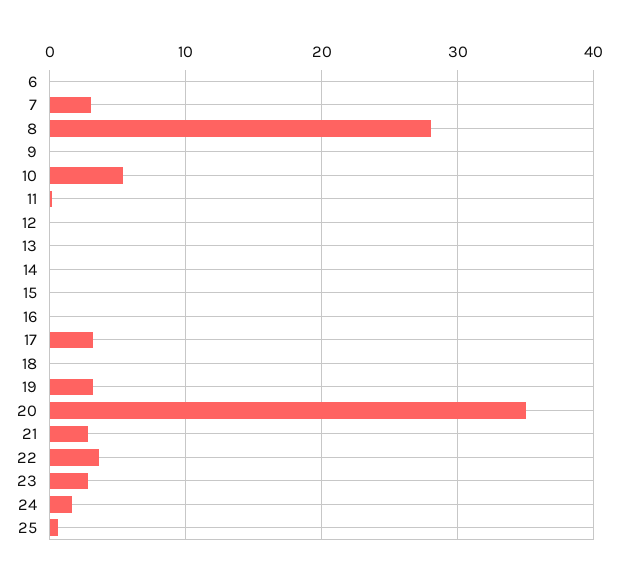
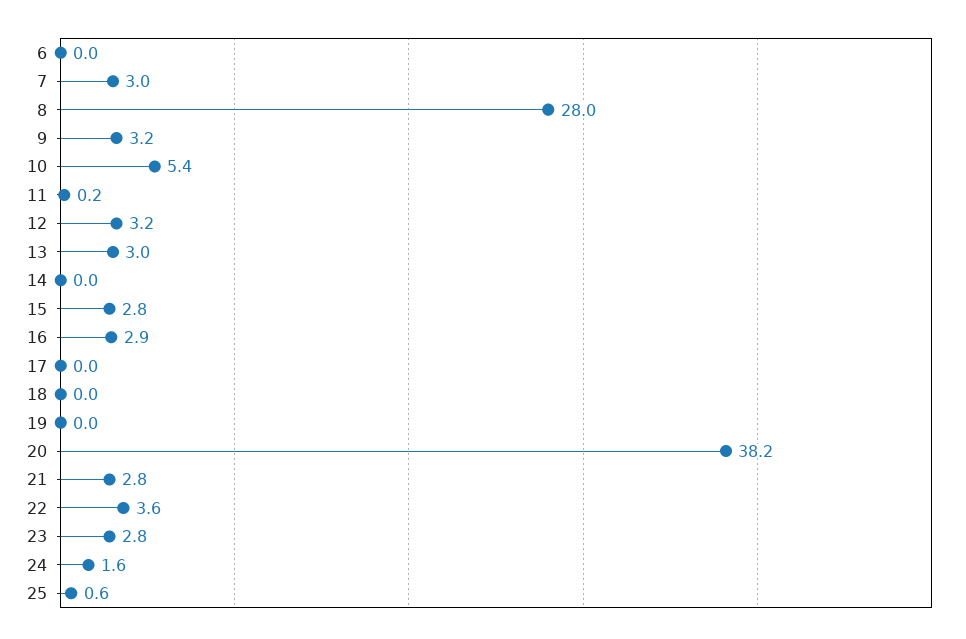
  {
    "6": 0,
    "7": 3,
    "8": 28,
-   "9": 0,
+   "9": 3.2,
    "10": 5.4,
    "11": 0.2,
-   "12": 0,
+   "12": 3.2,
-   "13": 0,
+   "13": 3,
    "14": 0,
-   "15": 0,
+   "15": 2.8,
-   "16": 0,
+   "16": 2.9,
-   "17": 3,
+   "17": 0,
    "18": 0,
-   "19": 3,
+   "19": 0,
-   "20": 35,
+   "20": 38.2,
    "21": 2.8,
    "22": 3.6,
    "23": 2.8,
    "24": 1.6,
    "25": 0.6
  }

